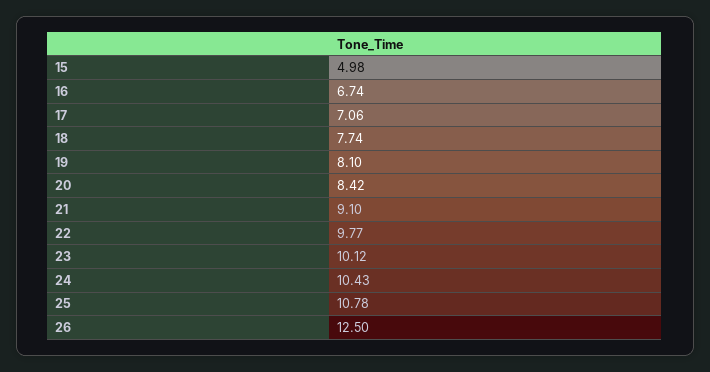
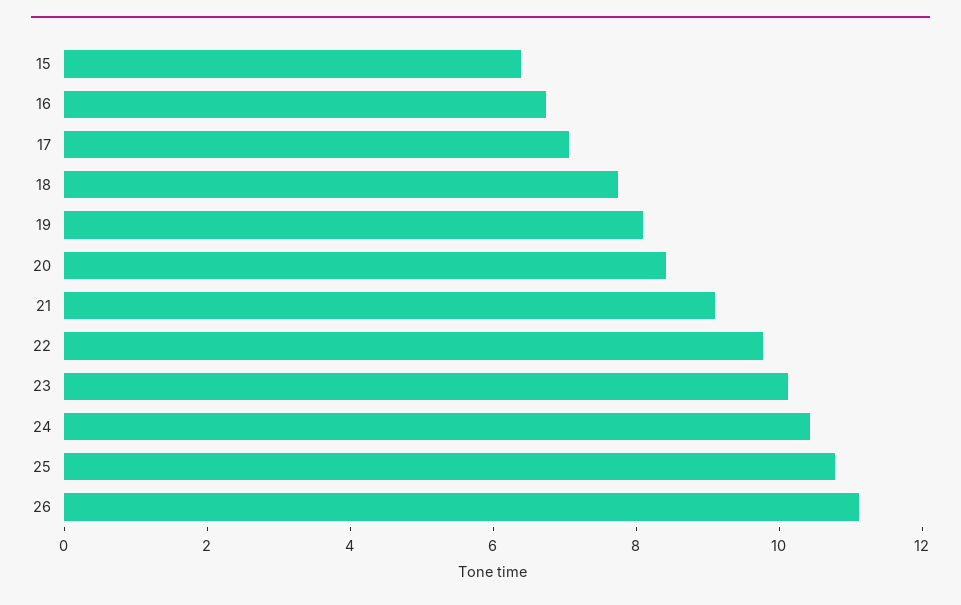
  {
-   "15": 4.98,
+   "15": 6.5,
    "16": 6.74,
    "17": 7.06,
    "18": 7.74,
    "19": 8.1,
    "20": 8.42,
    "21": 9.1,
    "22": 9.77,
    "23": 10.12,
    "24": 10.43,
    "25": 10.78,
-   "26": 12.5
+   "26": 11
  }

